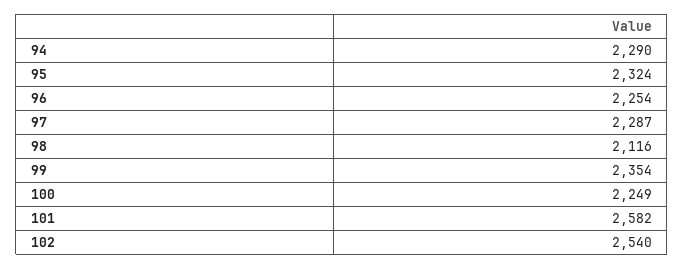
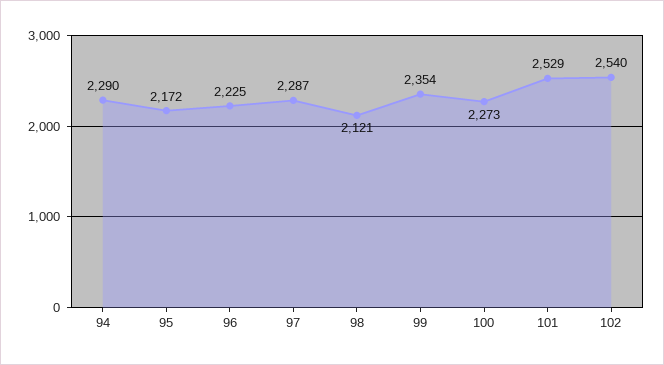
  {
    "94": 2290,
-   "95": 2324,
+   "95": 2172,
-   "96": 2254,
+   "96": 2225,
    "97": 2287,
-   "98": 2116,
+   "98": 2121,
    "99": 2354,
-   "100": 2249,
+   "100": 2273,
-   "101": 2582,
+   "101": 2529,
    "102": 2540
  }

